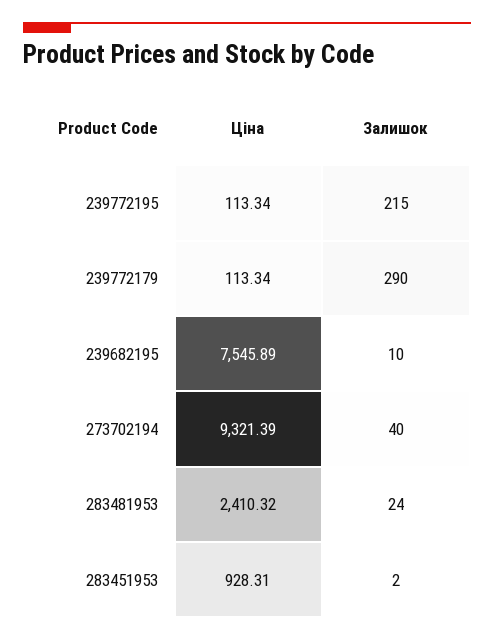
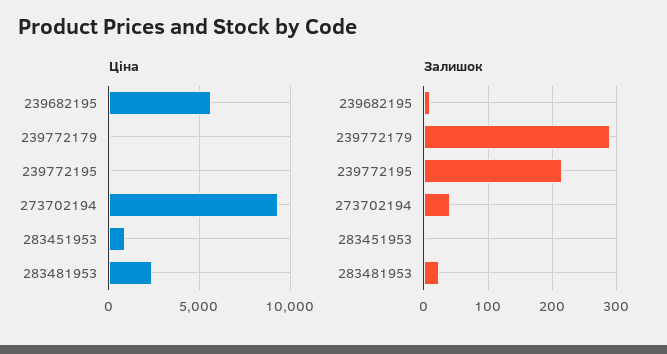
  {
    "Ціна": {
      "239772195": 113.34,
      "239772179": 113.34,
-     "239682195": 7545.89,
+     "239682195": 5500,
      "273702194": 9321.39,
      "283481953": 2410.32,
      "283451953": 928.31
    },
    "Залишок": {
      "239772195": 215,
      "239772179": 290,
      "239682195": 10,
      "273702194": 40,
      "283481953": 24,
      "283451953": 2
    }
  }

